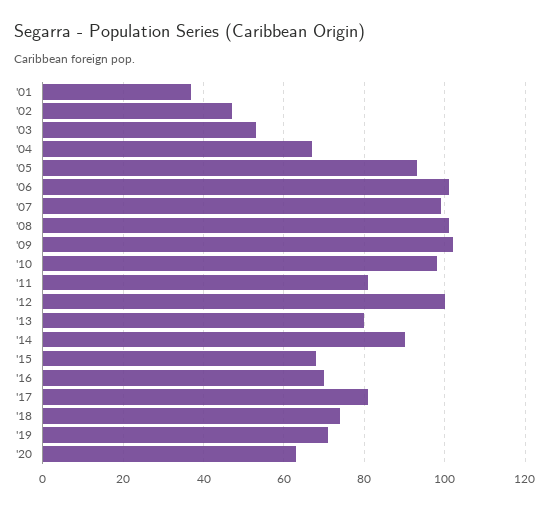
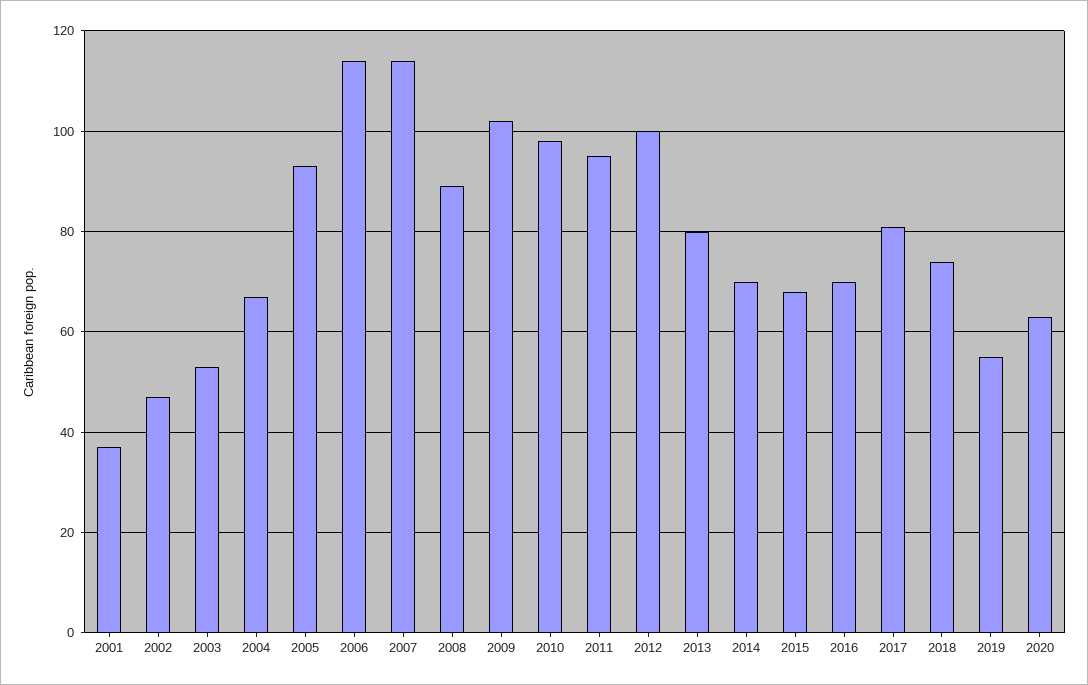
  {
    "'01": 35,
    "'02": 45,
    "'03": 55,
    "'04": 65,
    "'05": 95,
-   "'06": 100,
+   "'06": 115,
-   "'07": 100,
+   "'07": 115,
-   "'08": 100,
+   "'08": 90,
    "'09": 100,
    "'10": 100,
-   "'11": 80,
+   "'11": 95,
    "'12": 100,
    "'13": 80,
-   "'14": 90,
+   "'14": 70,
    "'15": 70,
    "'16": 70,
    "'17": 80,
    "'18": 75,
-   "'19": 70,
+   "'19": 55,
    "'20": 65
  }

